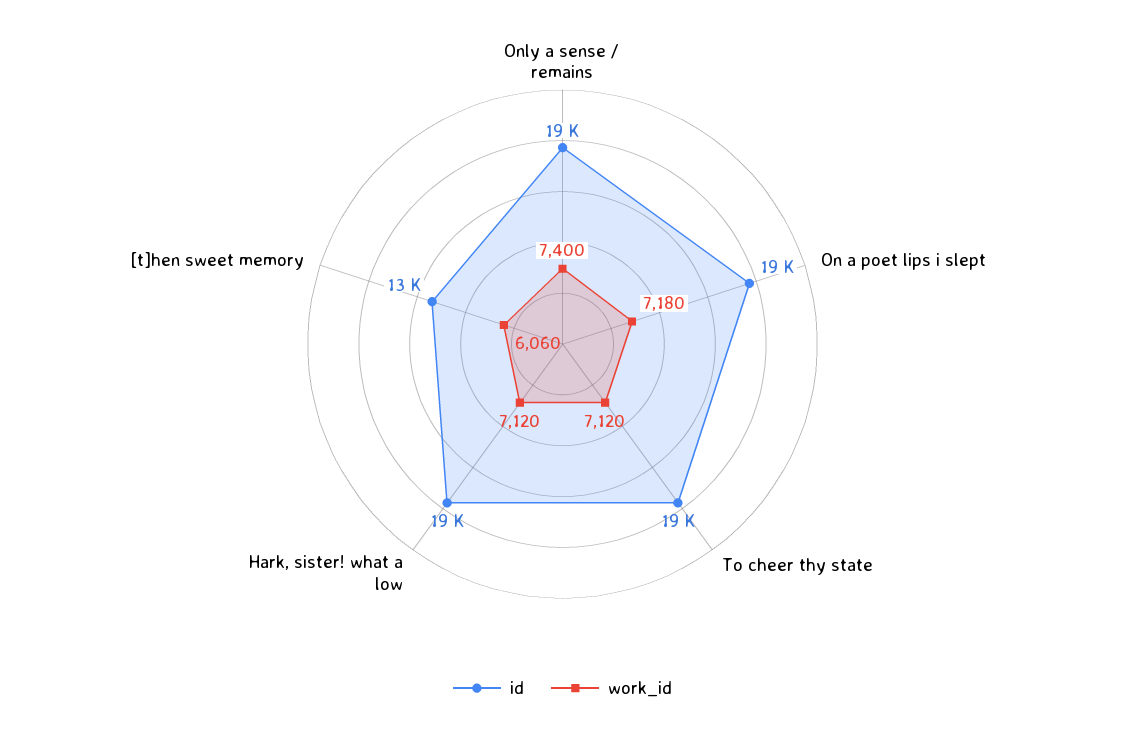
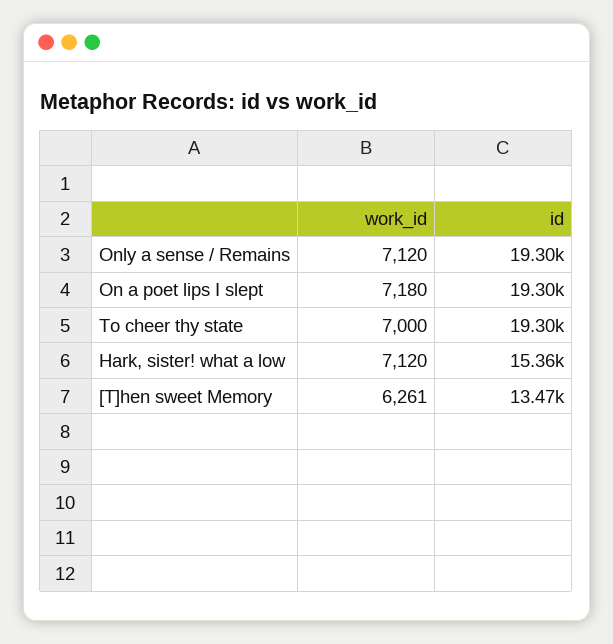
  {
    "id": {
      "Only a sense / remains": 19300,
      "On a poet lips i slept": 19300,
      "To cheer thy state": 19300,
-     "Hark, sister! what a low": 19000,
+     "Hark, sister! what a low": 15360,
      "[t]hen sweet memory": 13470
    },
    "work_id": {
-     "Only a sense / remains": 7400,
+     "Only a sense / remains": 7120,
      "On a poet lips i slept": 7180,
-     "To cheer thy state": 7120,
+     "To cheer thy state": 7000,
      "Hark, sister! what a low": 7120,
-     "[t]hen sweet memory": 6060
+     "[t]hen sweet memory": 6261
    }
  }

